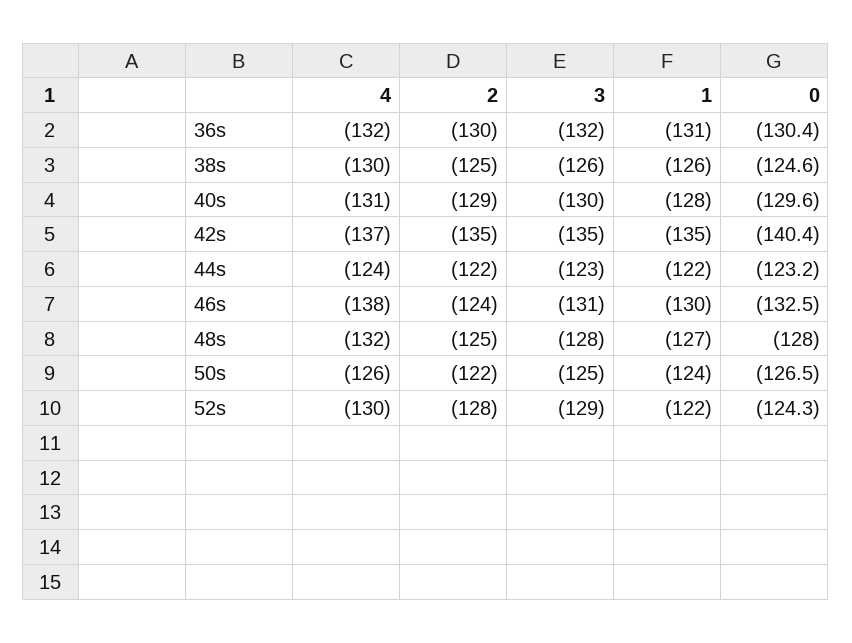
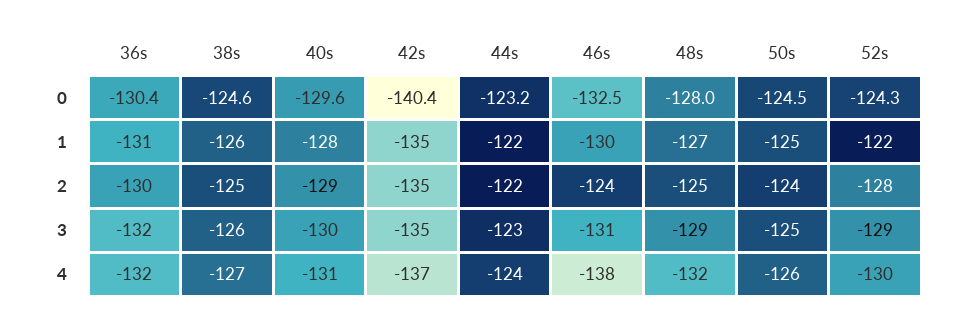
  {
    "4": {
      "36s": -132,
-     "38s": -130,
+     "38s": -127,
      "40s": -131,
      "42s": -137,
      "44s": -124,
      "46s": -138,
      "48s": -132,
      "50s": -126,
      "52s": -130
    },
    "2": {
      "36s": -130,
      "38s": -125,
      "40s": -129,
      "42s": -135,
      "44s": -122,
      "46s": -124,
      "48s": -125,
-     "50s": -122,
+     "50s": -124,
      "52s": -128
    },
    "3": {
      "36s": -132,
      "38s": -126,
      "40s": -130,
      "42s": -135,
      "44s": -123,
      "46s": -131,
-     "48s": -128,
+     "48s": -129,
      "50s": -125,
      "52s": -129
    },
    "1": {
      "36s": -131,
      "38s": -126,
      "40s": -128,
      "42s": -135,
      "44s": -122,
      "46s": -130,
      "48s": -127,
-     "50s": -124,
+     "50s": -125,
      "52s": -122
    },
    "0": {
      "36s": -130.4,
      "38s": -124.6,
      "40s": -129.6,
      "42s": -140.4,
      "44s": -123.2,
      "46s": -132.5,
      "48s": -128,
-     "50s": -126.5,
+     "50s": -124.5,
      "52s": -124.3
    }
  }

